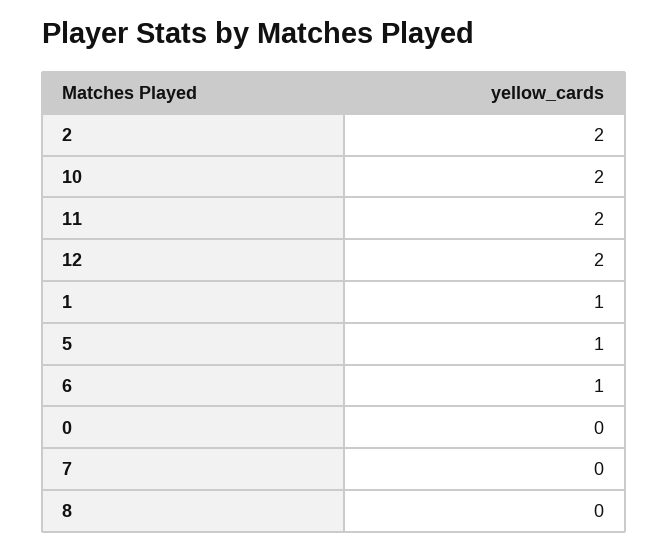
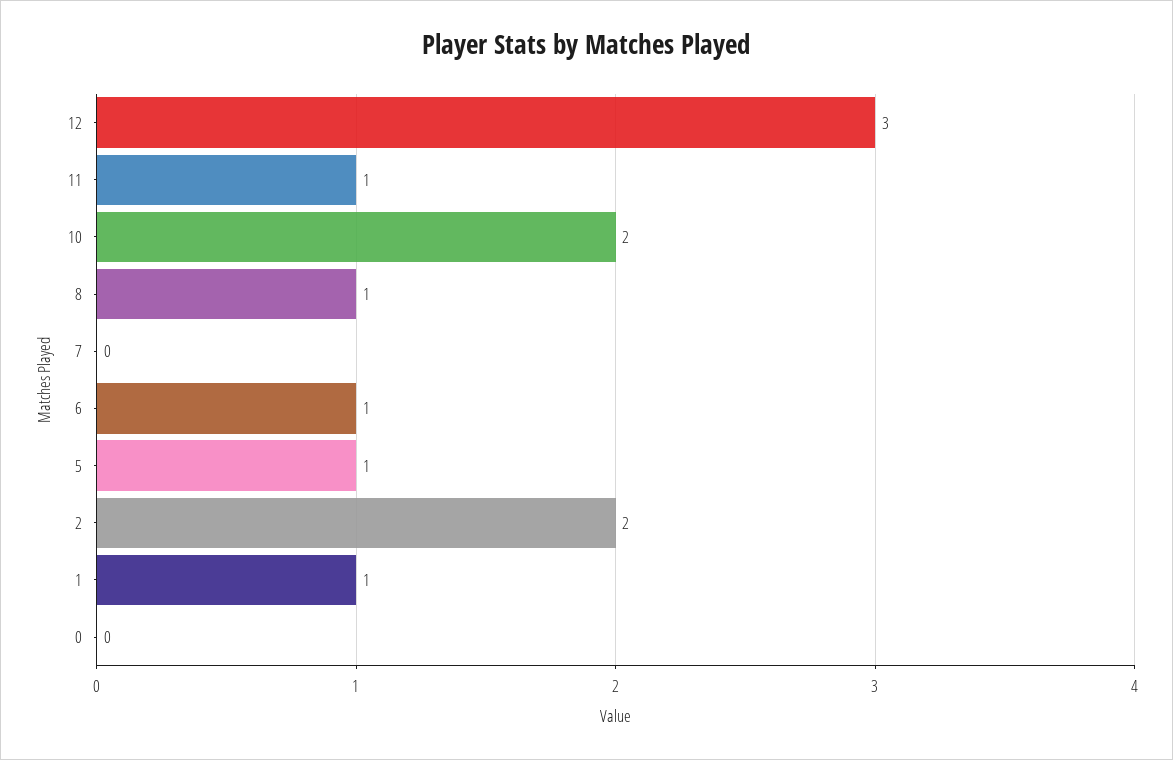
  {
    "2": 2,
    "10": 2,
-   "11": 2,
+   "11": 1,
-   "12": 2,
+   "12": 3,
    "1": 1,
    "5": 1,
    "6": 1,
    "0": 0,
    "7": 0,
-   "8": 0
+   "8": 1
  }

